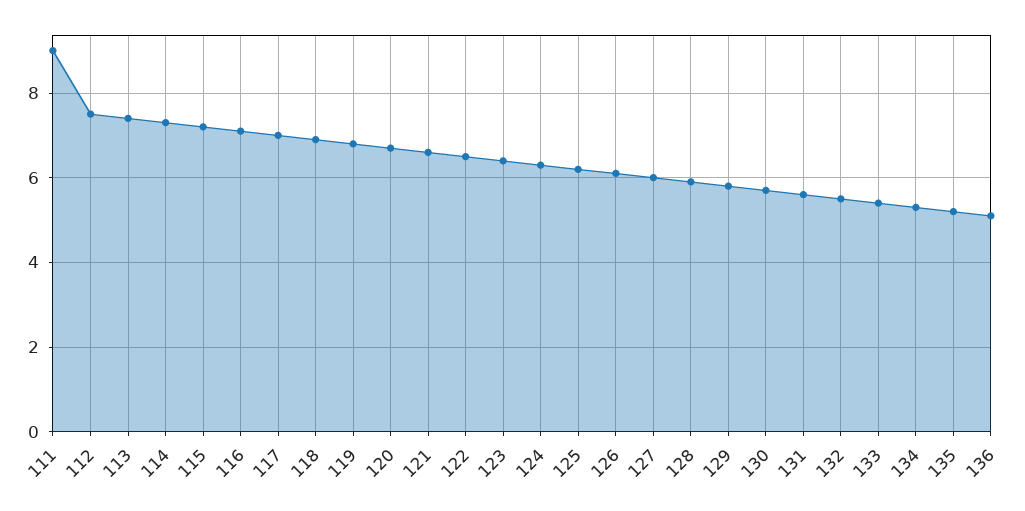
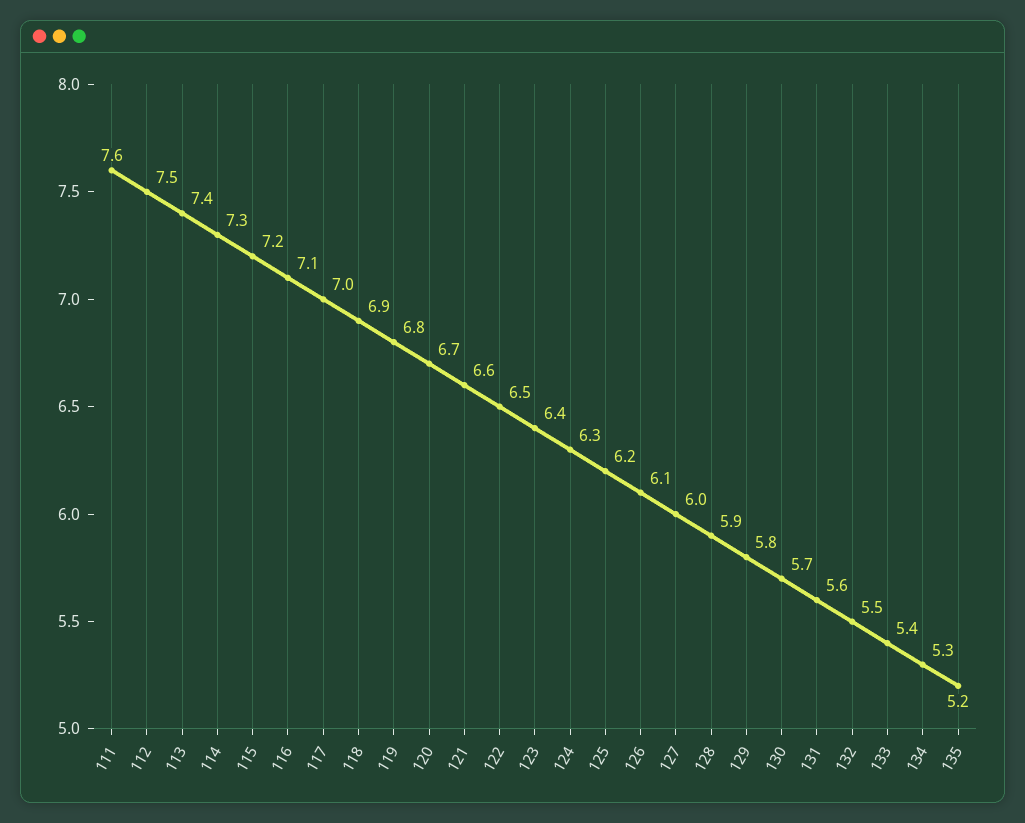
  {
-   "111": 9,
+   "111": 7.6,
    "112": 7.5,
    "113": 7.4,
    "114": 7.3,
    "115": 7.2,
    "116": 7.1,
    "117": 7,
    "118": 6.9,
    "119": 6.8,
    "120": 6.7,
    "121": 6.6,
    "122": 6.5,
    "123": 6.4,
    "124": 6.3,
    "125": 6.2,
    "126": 6.1,
    "127": 6,
    "128": 5.9,
    "129": 5.8,
    "130": 5.7,
    "131": 5.6,
    "132": 5.5,
    "133": 5.4,
    "134": 5.3,
-   "135": 5.2,
+   "135": 5.2
-   "136": 5
  }

